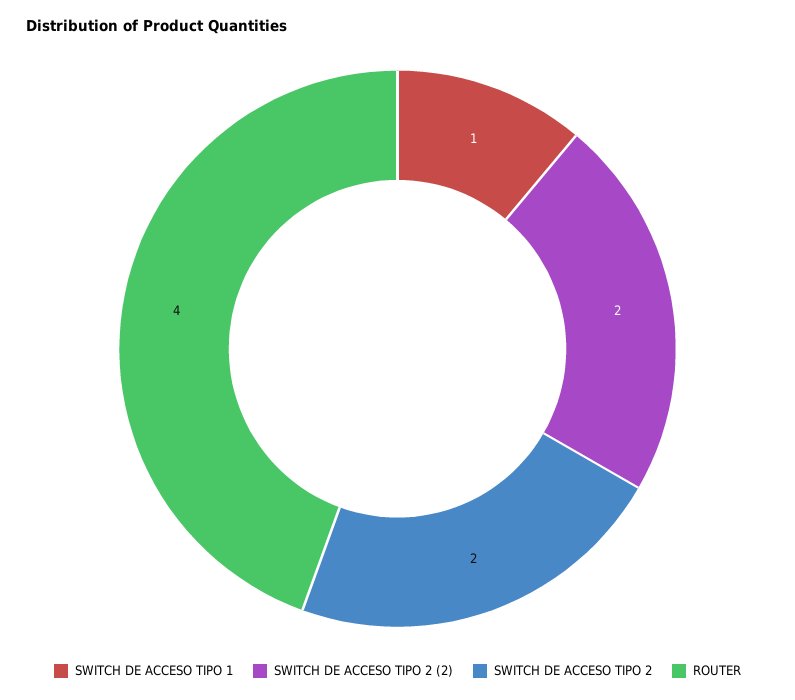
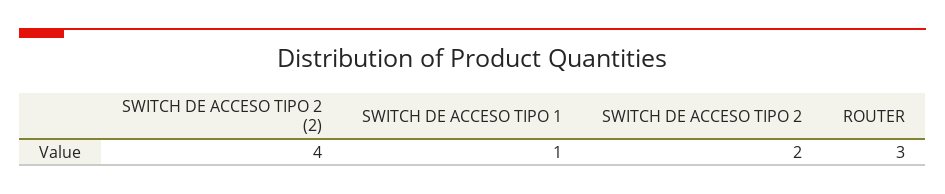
  {
    "SWITCH DE ACCESO TIPO 1": 1,
-   "SWITCH DE ACCESO TIPO 2 (2)": 2,
+   "SWITCH DE ACCESO TIPO 2 (2)": 4,
    "SWITCH DE ACCESO TIPO 2": 2,
-   "ROUTER": 4
+   "ROUTER": 3
  }

